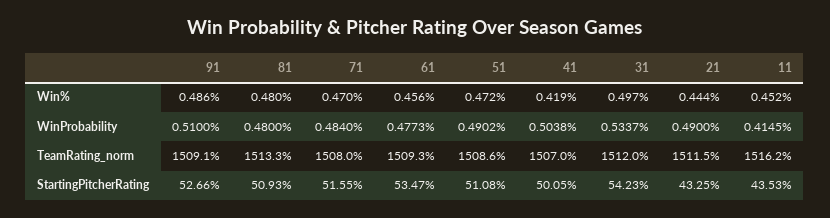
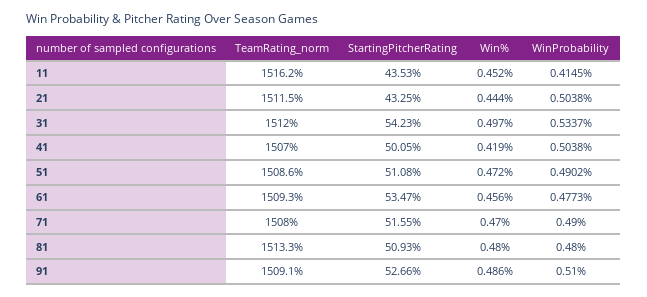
  {
    "91": {
      "Win%": 0.486,
      "WinProbability": 0.51,
      "TeamRating_norm": 1509.1,
      "StartingPitcherRating": 52.66
    },
    "81": {
      "Win%": 0.48,
      "WinProbability": 0.48,
      "TeamRating_norm": 1513.3,
      "StartingPitcherRating": 50.93
    },
    "71": {
      "Win%": 0.47,
-     "WinProbability": 0.484,
+     "WinProbability": 0.49,
      "TeamRating_norm": 1508,
      "StartingPitcherRating": 51.55
    },
    "61": {
      "Win%": 0.456,
      "WinProbability": 0.4773,
      "TeamRating_norm": 1509.3,
      "StartingPitcherRating": 53.47
    },
    "51": {
      "Win%": 0.472,
      "WinProbability": 0.4902,
      "TeamRating_norm": 1508.6,
      "StartingPitcherRating": 51.08
    },
    "41": {
      "Win%": 0.419,
      "WinProbability": 0.5038,
      "TeamRating_norm": 1507,
      "StartingPitcherRating": 50.05
    },
    "31": {
      "Win%": 0.497,
      "WinProbability": 0.5337,
      "TeamRating_norm": 1512,
      "StartingPitcherRating": 54.23
    },
    "21": {
      "Win%": 0.444,
-     "WinProbability": 0.49,
+     "WinProbability": 0.5038,
      "TeamRating_norm": 1511.5,
      "StartingPitcherRating": 43.25
    },
    "11": {
      "Win%": 0.452,
      "WinProbability": 0.4145,
      "TeamRating_norm": 1516.2,
      "StartingPitcherRating": 43.53
    }
  }

